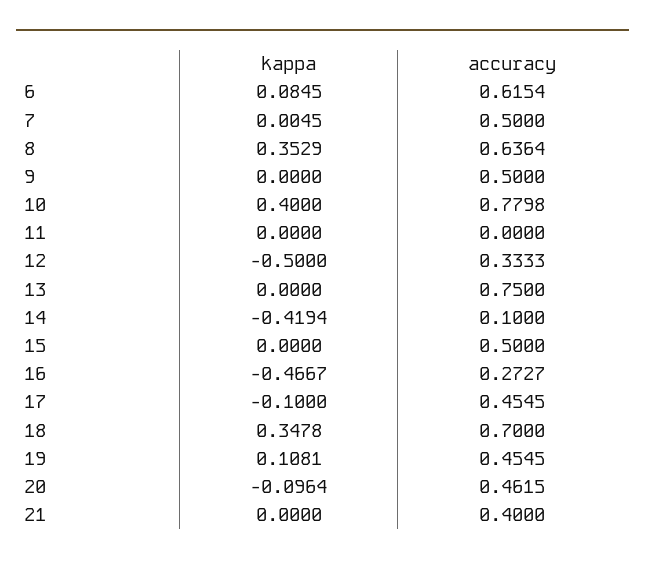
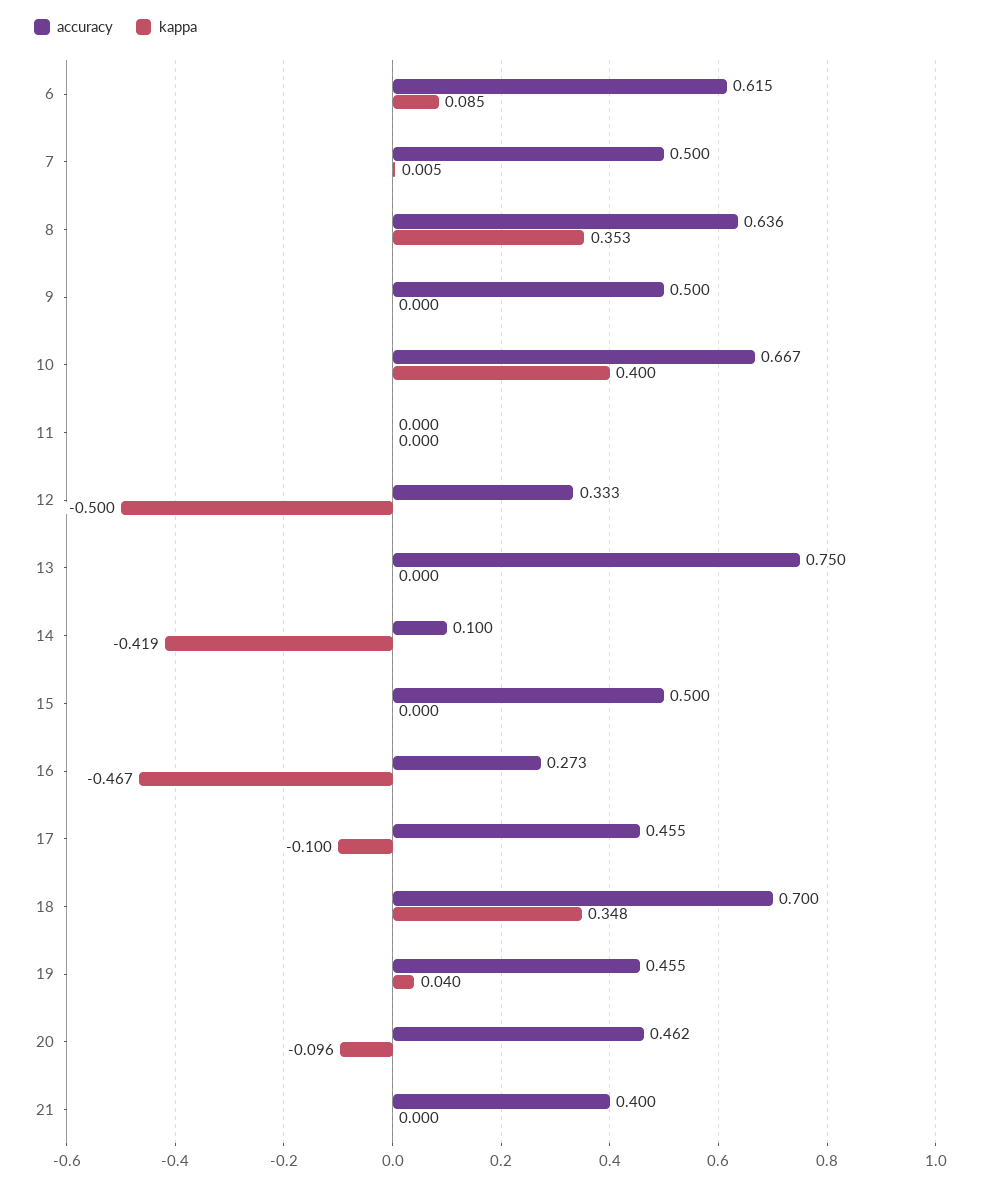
  {
    "kappa": {
      "6": 0.0845,
      "7": 0.0045,
      "8": 0.3529,
      "9": 0,
      "10": 0.4,
      "11": 0,
      "12": -0.5,
      "13": 0,
      "14": -0.4194,
      "15": 0,
      "16": -0.4667,
      "17": -0.1,
      "18": 0.3478,
-     "19": 0.1081,
+     "19": 0.04,
      "20": -0.0964,
      "21": 0
    },
    "accuracy": {
      "6": 0.6154,
      "7": 0.5,
      "8": 0.6364,
      "9": 0.5,
-     "10": 0.7798,
+     "10": 0.667,
      "11": 0,
      "12": 0.3333,
      "13": 0.75,
      "14": 0.1,
      "15": 0.5,
      "16": 0.2727,
      "17": 0.4545,
      "18": 0.7,
      "19": 0.4545,
      "20": 0.4615,
      "21": 0.4
    }
  }

